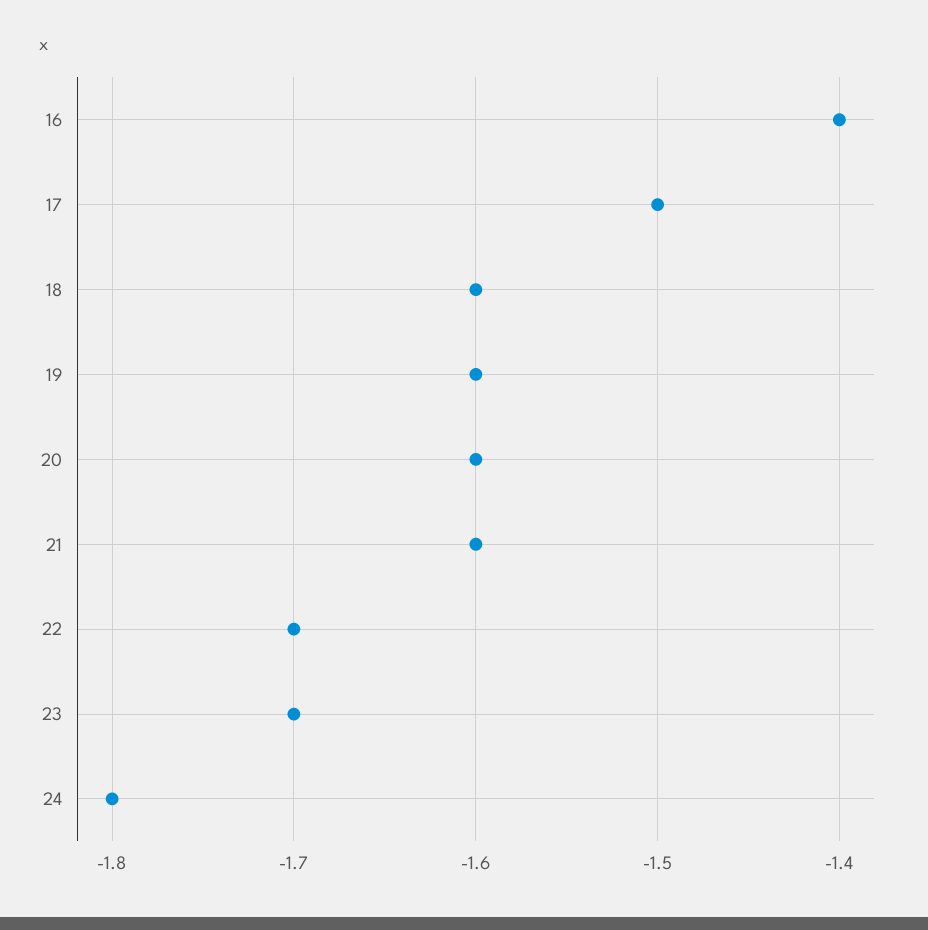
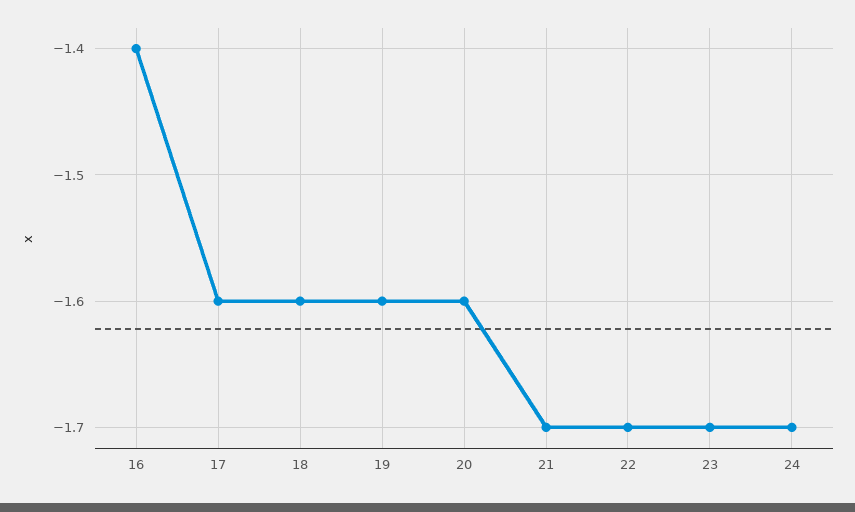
  {
    "16": -1.4,
-   "17": -1.5,
+   "17": -1.6,
    "18": -1.6,
    "19": -1.6,
    "20": -1.6,
-   "21": -1.6,
+   "21": -1.7,
    "22": -1.7,
    "23": -1.7,
-   "24": -1.8
+   "24": -1.7
  }

